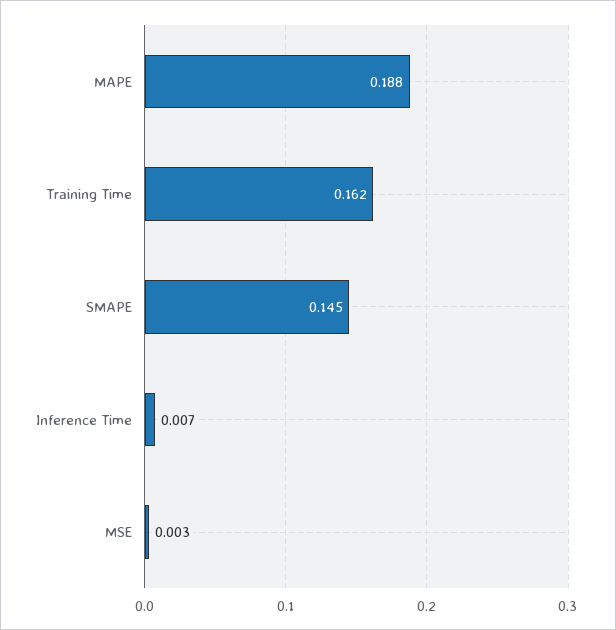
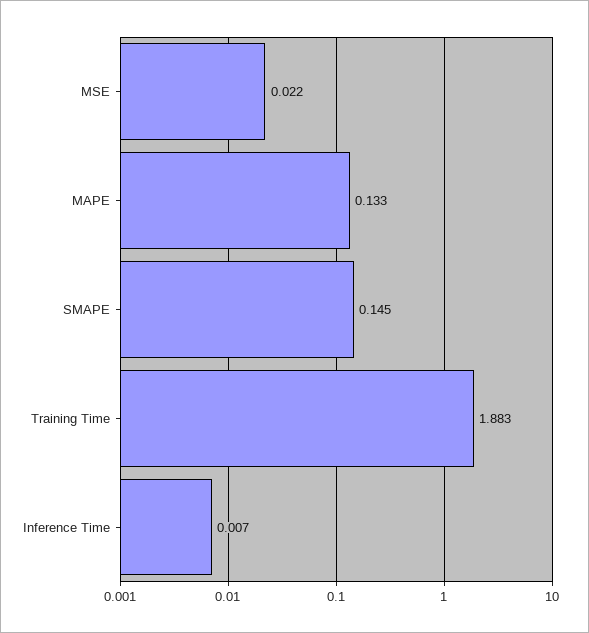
  {
-   "MAPE": 0.188,
+   "MAPE": 0.133,
-   "Training Time": 0.162,
+   "Training Time": 1.883,
    "SMAPE": 0.145,
    "Inference Time": 0.007,
-   "MSE": 0.003
+   "MSE": 0.022
  }

